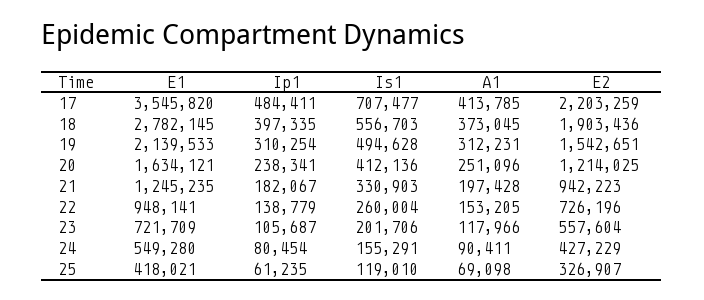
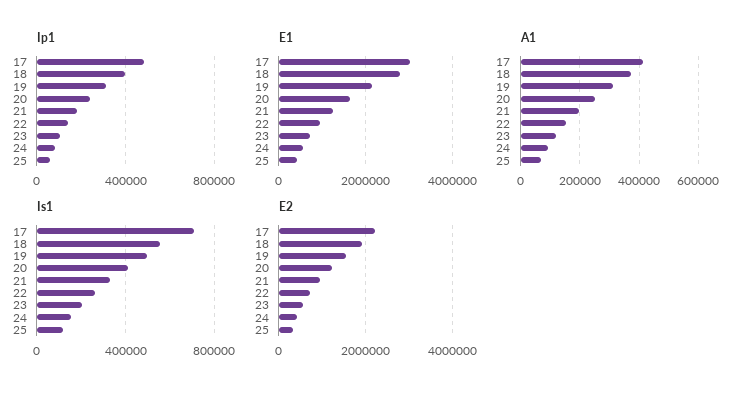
  {
    "E1": {
-     "17": 3545820,
+     "17": 3000000,
      "18": 2782145,
      "19": 2139533,
      "20": 1634121,
      "21": 1245235,
      "22": 948141,
      "23": 721709,
      "24": 549280,
      "25": 418021
    },
    "Ip1": {
      "17": 484411,
      "18": 397335,
      "19": 310254,
      "20": 238341,
      "21": 182067,
      "22": 138779,
      "23": 105687,
      "24": 80454,
      "25": 61235
    },
    "Is1": {
      "17": 707477,
      "18": 556703,
      "19": 494628,
      "20": 412136,
      "21": 330903,
      "22": 260004,
      "23": 201706,
      "24": 155291,
      "25": 119010
    },
    "A1": {
      "17": 413785,
      "18": 373045,
      "19": 312231,
      "20": 251096,
      "21": 197428,
      "22": 153205,
      "23": 117966,
      "24": 90411,
      "25": 69098
    },
    "E2": {
      "17": 2203259,
      "18": 1903436,
      "19": 1542651,
      "20": 1214025,
      "21": 942223,
      "22": 726196,
      "23": 557604,
      "24": 427229,
      "25": 326907
    }
  }

